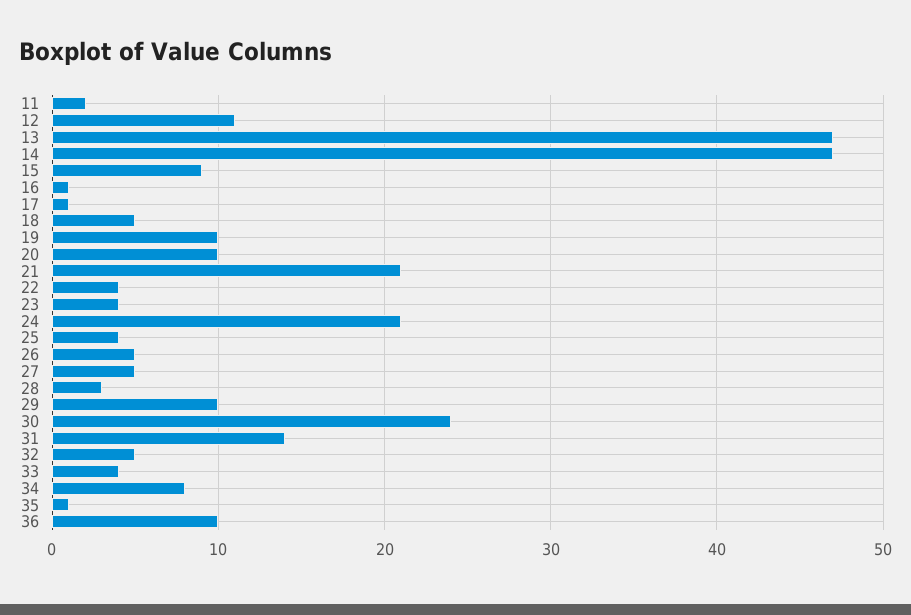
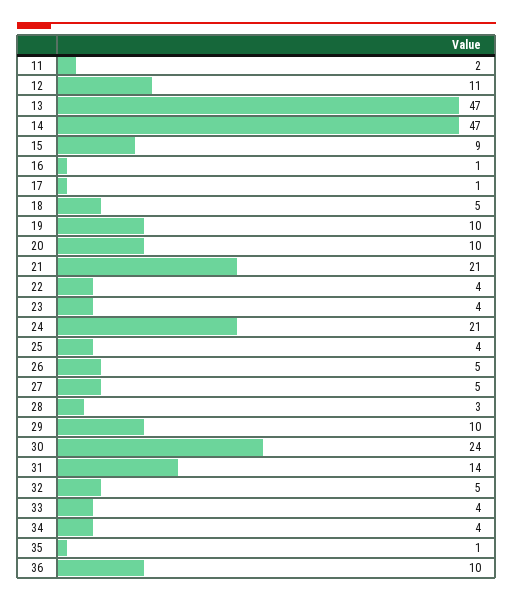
  {
    "11": 2,
    "12": 11,
    "13": 47,
    "14": 47,
    "15": 9,
    "16": 1,
    "17": 1,
    "18": 5,
    "19": 10,
    "20": 10,
    "21": 21,
    "22": 4,
    "23": 4,
    "24": 21,
    "25": 4,
    "26": 5,
    "27": 5,
    "28": 3,
    "29": 10,
    "30": 24,
    "31": 14,
    "32": 5,
    "33": 4,
-   "34": 8,
+   "34": 4,
    "35": 1,
    "36": 10
  }

